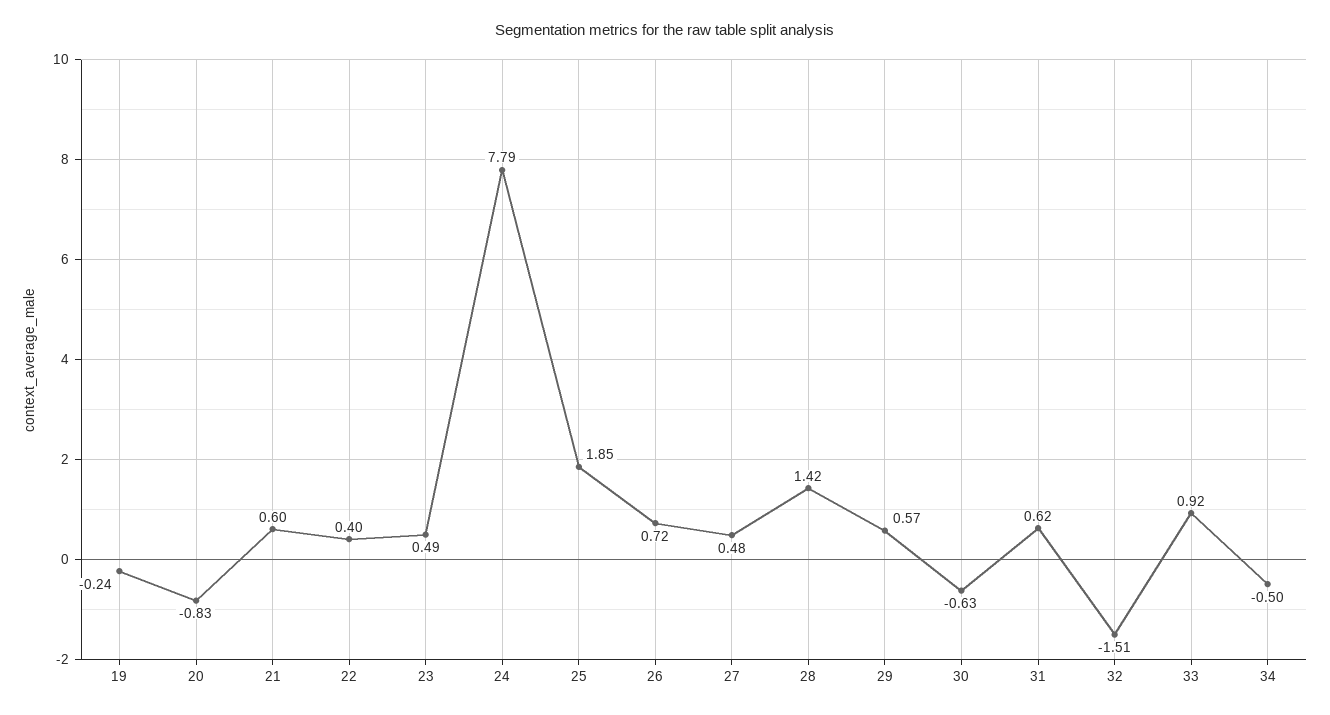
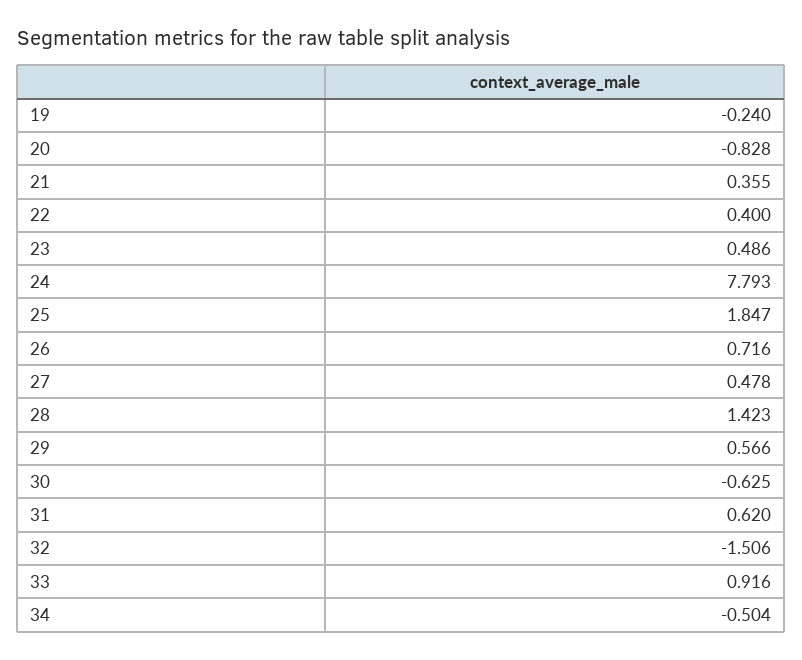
  {
    "19": -0.24,
    "20": -0.828,
-   "21": 0.6,
+   "21": 0.355,
    "22": 0.4,
    "23": 0.486,
    "24": 7.793,
    "25": 1.847,
    "26": 0.716,
    "27": 0.478,
    "28": 1.423,
    "29": 0.566,
    "30": -0.625,
    "31": 0.62,
    "32": -1.506,
    "33": 0.916,
    "34": -0.504
  }

